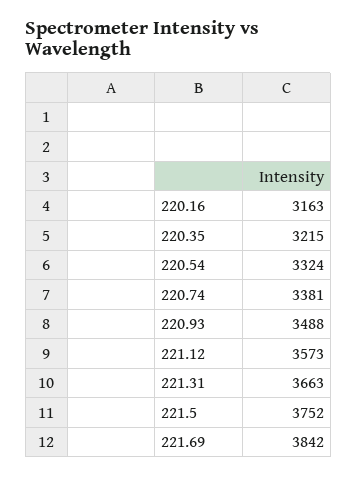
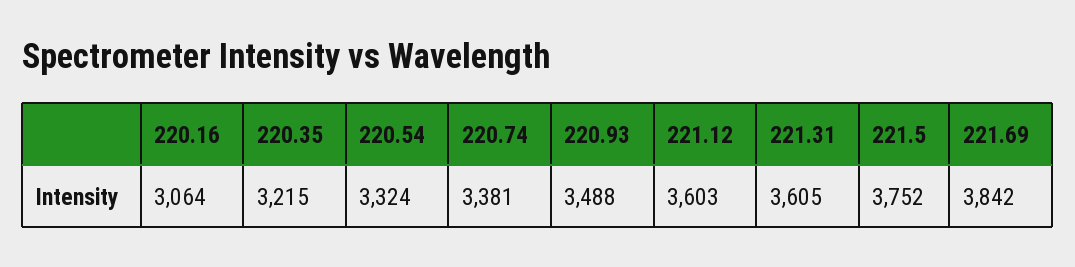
  {
-   "220.16": 3163,
+   "220.16": 3064,
    "220.35": 3215,
    "220.54": 3324,
    "220.74": 3381,
    "220.93": 3488,
-   "221.12": 3573,
+   "221.12": 3603,
-   "221.31": 3663,
+   "221.31": 3605,
    "221.5": 3752,
    "221.69": 3842
  }

